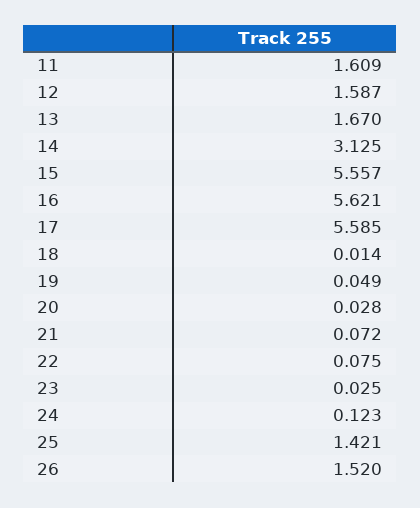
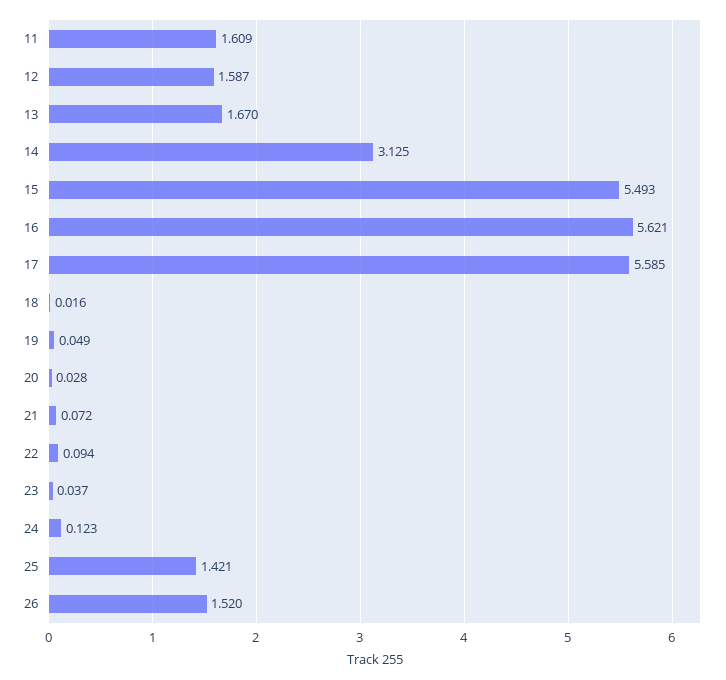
  {
    "11": 1.609,
    "12": 1.587,
    "13": 1.67,
    "14": 3.125,
-   "15": 5.557,
+   "15": 5.493,
    "16": 5.621,
    "17": 5.585,
-   "18": 0.014,
+   "18": 0.016,
    "19": 0.049,
    "20": 0.028,
    "21": 0.072,
-   "22": 0.075,
+   "22": 0.094,
-   "23": 0.025,
+   "23": 0.037,
    "24": 0.123,
    "25": 1.421,
    "26": 1.52
  }

